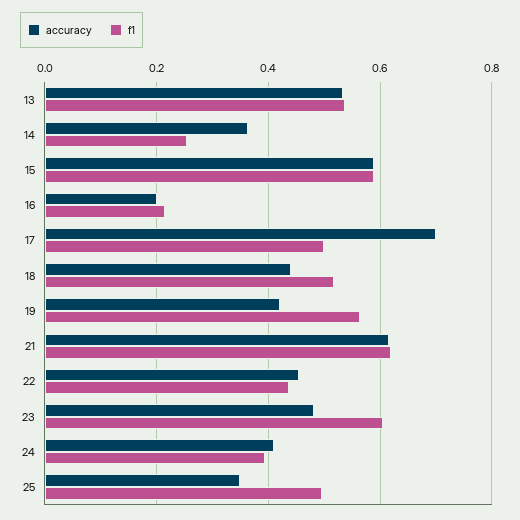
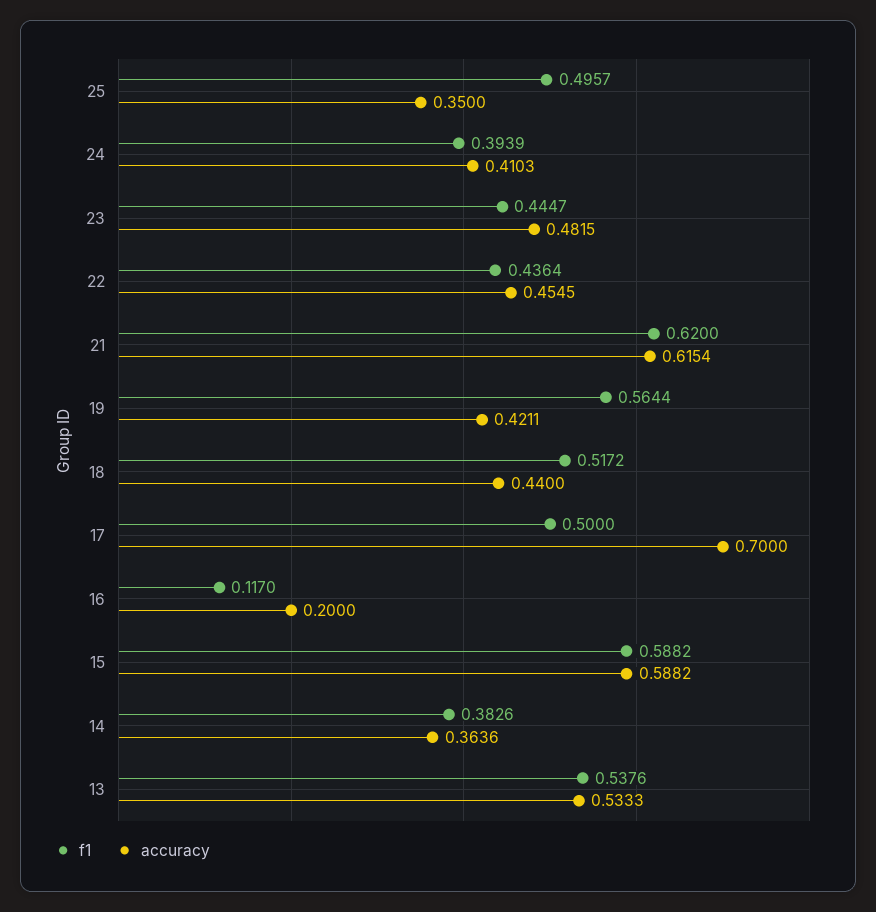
  {
    "accuracy": {
      "13": 0.5333,
      "14": 0.3636,
      "15": 0.5882,
      "16": 0.2,
      "17": 0.7,
      "18": 0.44,
      "19": 0.4211,
      "21": 0.6154,
      "22": 0.4545,
      "23": 0.4815,
      "24": 0.4103,
      "25": 0.35
    },
    "f1": {
      "13": 0.5376,
-     "14": 0.26,
+     "14": 0.3826,
      "15": 0.5882,
-     "16": 0.22,
+     "16": 0.117,
      "17": 0.5,
      "18": 0.5172,
      "19": 0.5644,
      "21": 0.62,
      "22": 0.4364,
-     "23": 0.6,
+     "23": 0.4447,
      "24": 0.3939,
      "25": 0.4957
    }
  }

